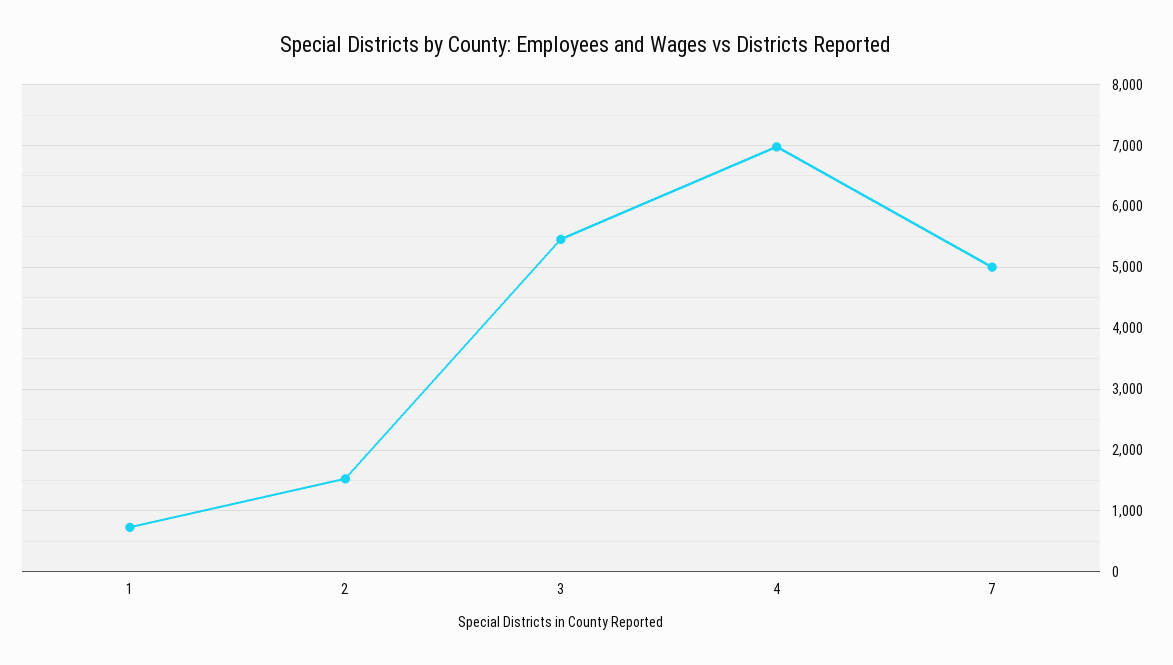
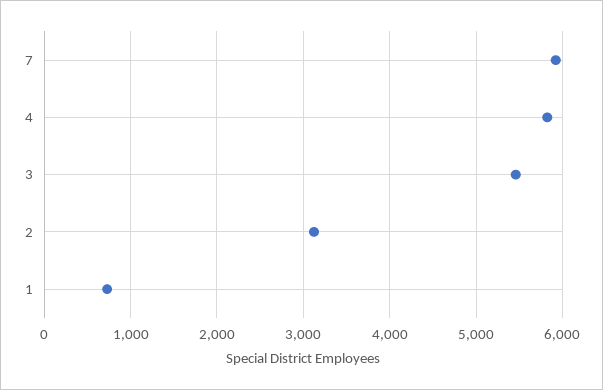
  {
    "1": 700,
-   "2": 1500,
+   "2": 3100,
    "3": 5500,
-   "4": 7000,
+   "4": 5800,
-   "7": 5000
+   "7": 5900
  }

